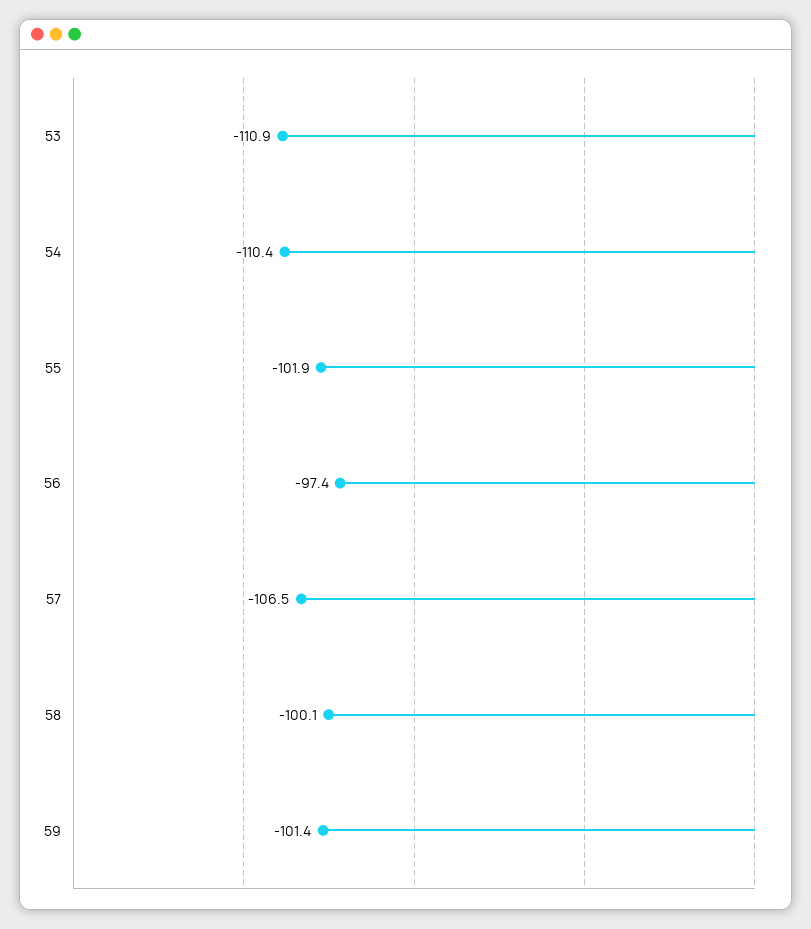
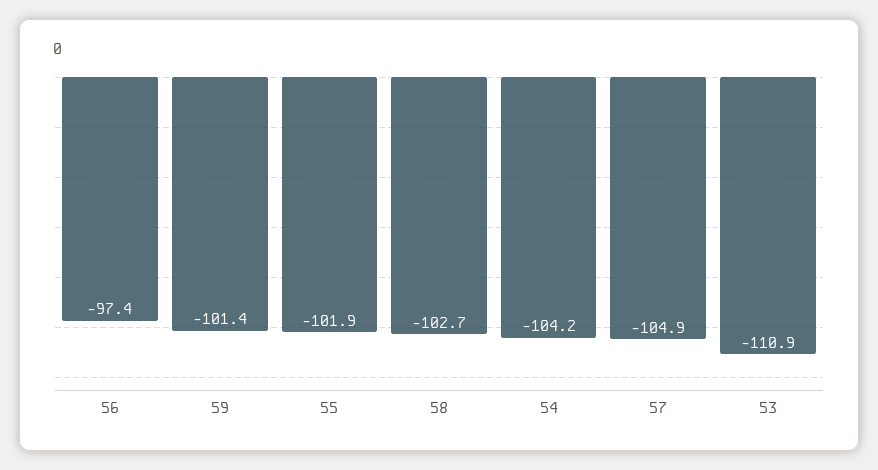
  {
    "53": -110.9,
-   "54": -110.4,
+   "54": -104.2,
    "55": -101.9,
    "56": -97.4,
-   "57": -106.5,
+   "57": -104.9,
-   "58": -100.1,
+   "58": -102.7,
    "59": -101.4
  }

